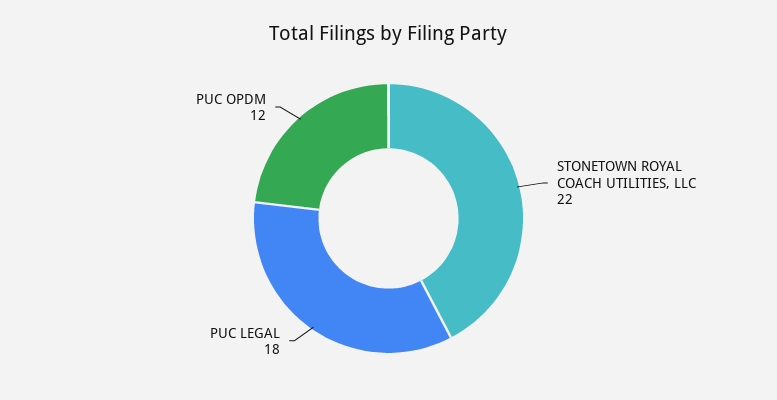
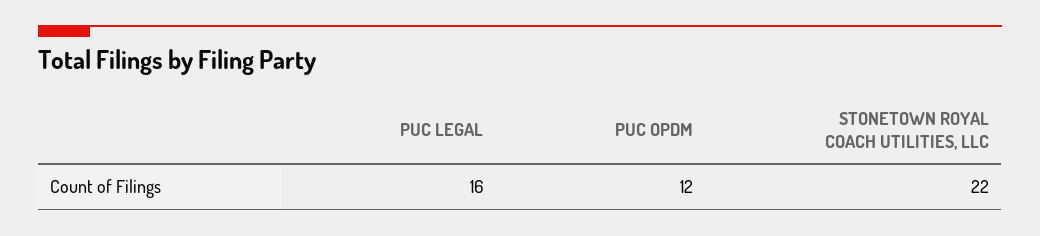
  {
    "STONETOWN ROYAL COACH UTILITIES, LLC": 22,
-   "PUC LEGAL": 18,
+   "PUC LEGAL": 16,
    "PUC OPDM": 12
  }

